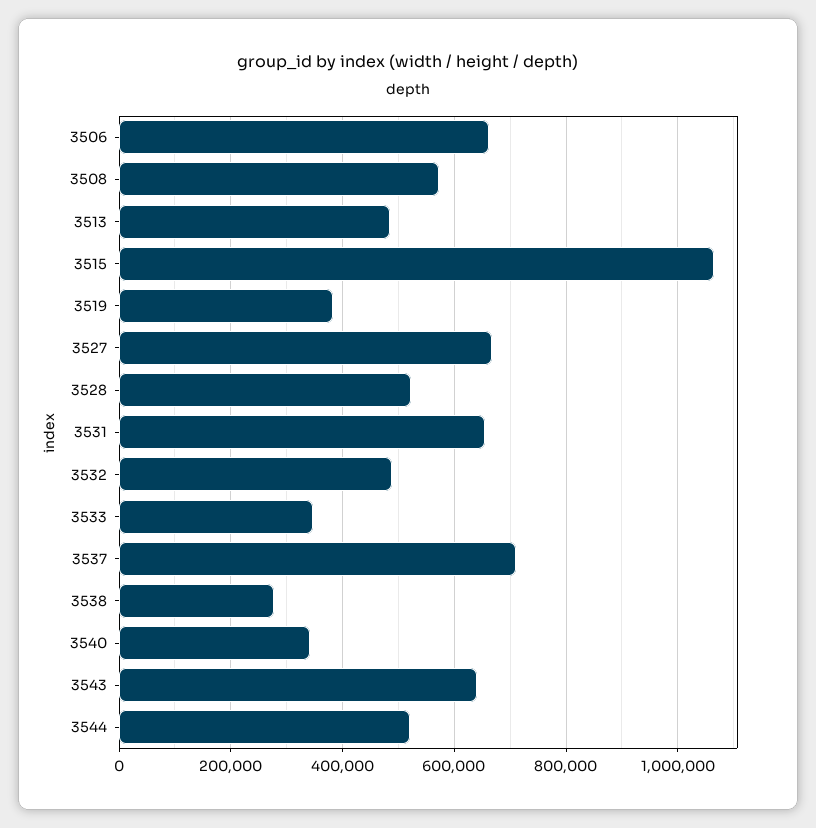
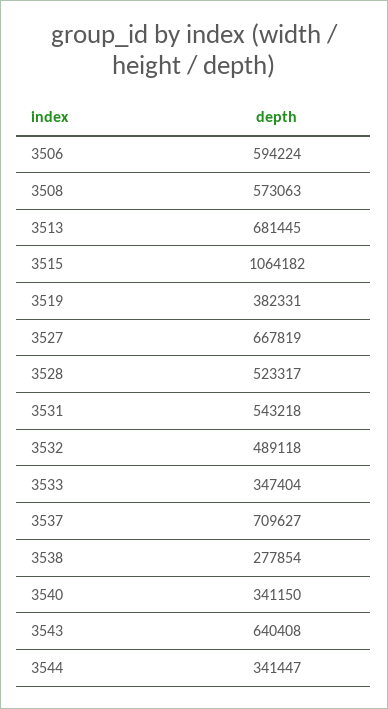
  {
-   "3506": 660000,
+   "3506": 594224,
    "3508": 573063,
-   "3513": 480000,
+   "3513": 681445,
    "3515": 1064182,
    "3519": 382331,
    "3527": 667819,
    "3528": 523317,
-   "3531": 660000,
+   "3531": 543218,
    "3532": 489118,
    "3533": 347404,
    "3537": 709627,
    "3538": 277854,
    "3540": 341150,
    "3543": 640408,
-   "3544": 520000
+   "3544": 341447
  }

